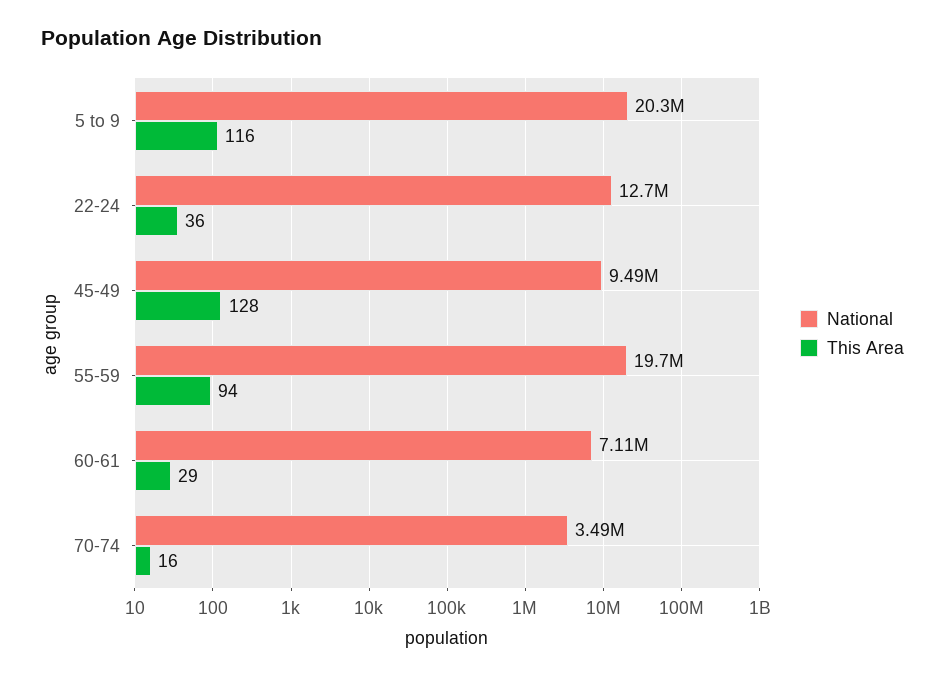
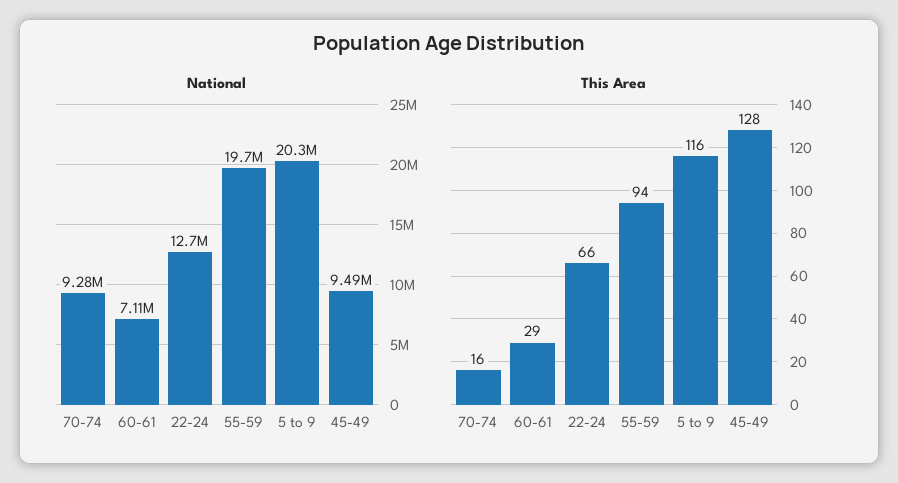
  {
    "National": {
      "5 to 9": 20300000,
      "22-24": 12700000,
      "45-49": 9490000,
      "55-59": 19700000,
      "60-61": 7110000,
-     "70-74": 3490000
+     "70-74": 9280000
    },
    "This Area": {
      "5 to 9": 116,
-     "22-24": 36,
+     "22-24": 66,
      "45-49": 128,
      "55-59": 94,
      "60-61": 29,
      "70-74": 16
    }
  }

